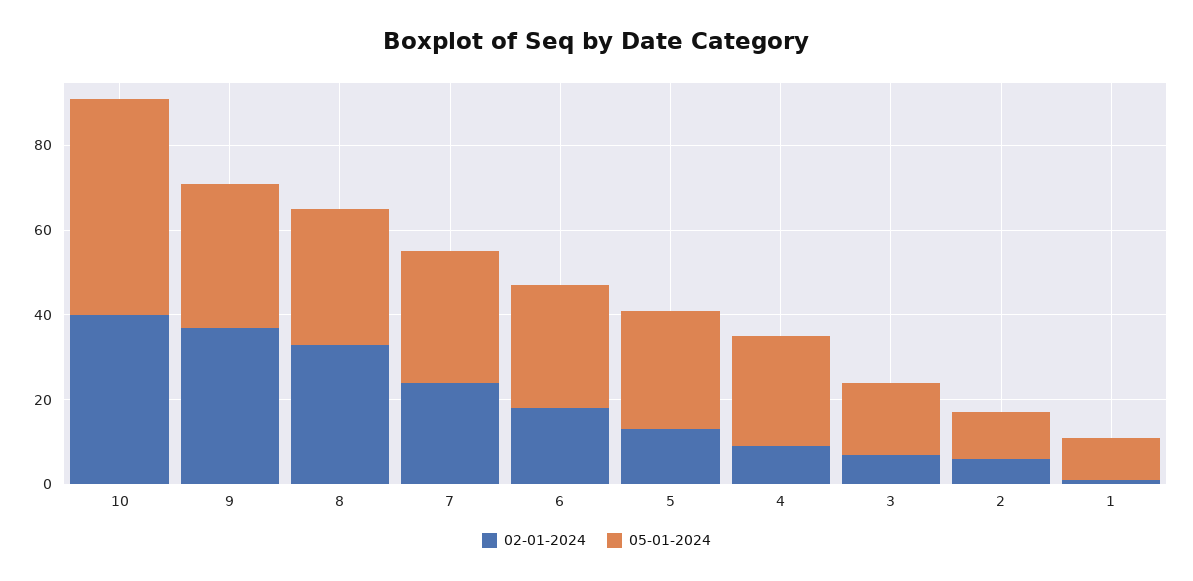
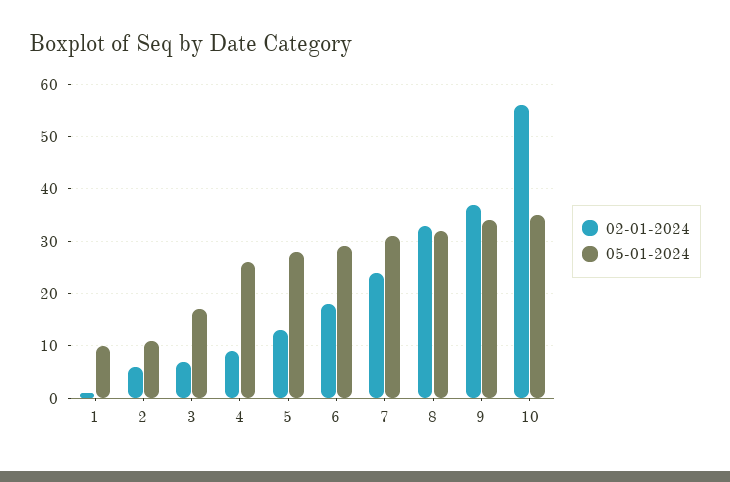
  {
    "02-01-2024": {
-     "10": 40,
+     "10": 55,
      "9": 35,
      "8": 35,
      "7": 25,
      "6": 20,
      "5": 15,
      "4": 10,
      "3": 5,
      "2": 5,
      "1": 0
    },
    "05-01-2024": {
-     "10": 50,
+     "10": 35,
      "9": 35,
      "8": 30,
      "7": 30,
      "6": 30,
      "5": 30,
      "4": 25,
      "3": 15,
      "2": 10,
      "1": 10
    }
  }

